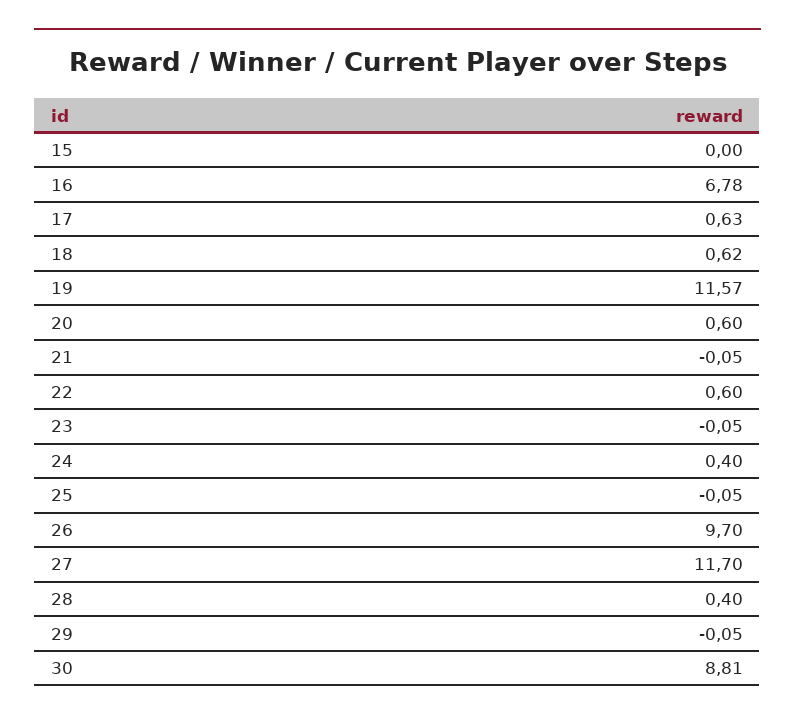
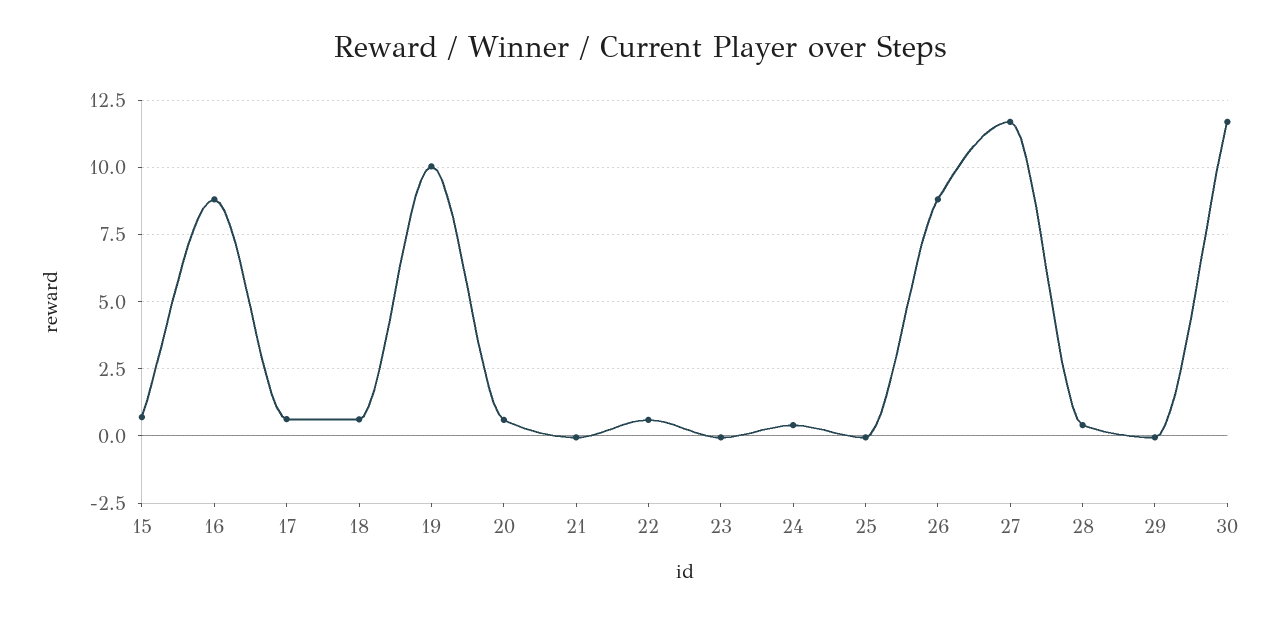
  {
-   "15": 0,
+   "15": 0.75,
-   "16": 6.78,
+   "16": 8.75,
    "17": 0.63,
    "18": 0.62,
-   "19": 11.57,
+   "19": 10,
    "20": 0.6,
    "21": -0.05,
    "22": 0.6,
    "23": -0.05,
    "24": 0.4,
    "25": -0.05,
-   "26": 9.7,
+   "26": 8.75,
    "27": 11.7,
    "28": 0.4,
    "29": -0.05,
-   "30": 8.81
+   "30": 11.75
  }

